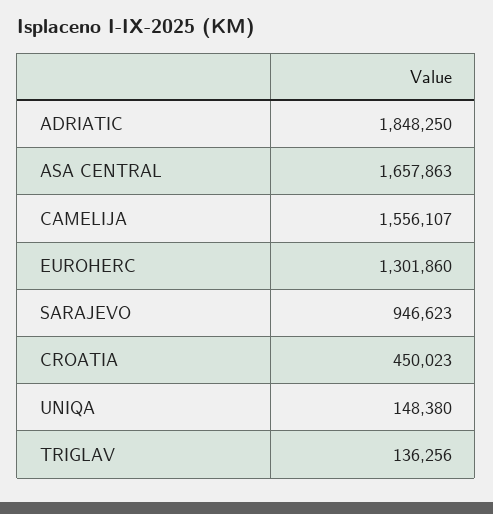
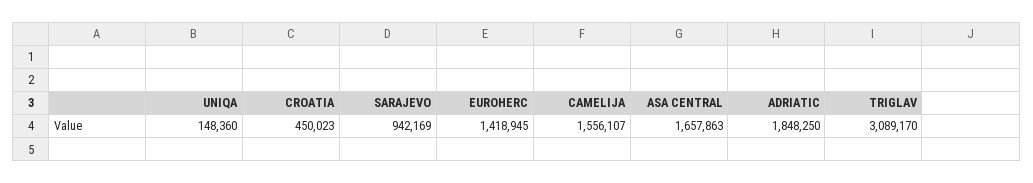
  {
    "ADRIATIC": 1848250,
    "ASA CENTRAL": 1657863,
    "CAMELIJA": 1556107,
-   "EUROHERC": 1301860,
+   "EUROHERC": 1418945,
-   "SARAJEVO": 946623,
+   "SARAJEVO": 942169,
    "CROATIA": 450023,
-   "UNIQA": 148380,
+   "UNIQA": 148360,
-   "TRIGLAV": 136256
+   "TRIGLAV": 3089170
  }

